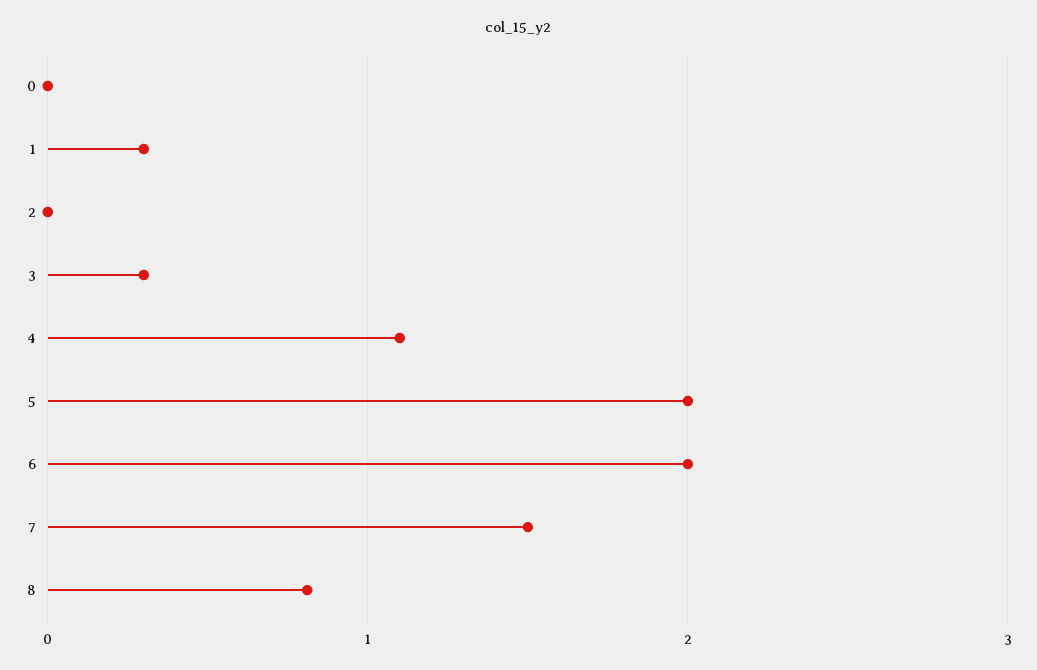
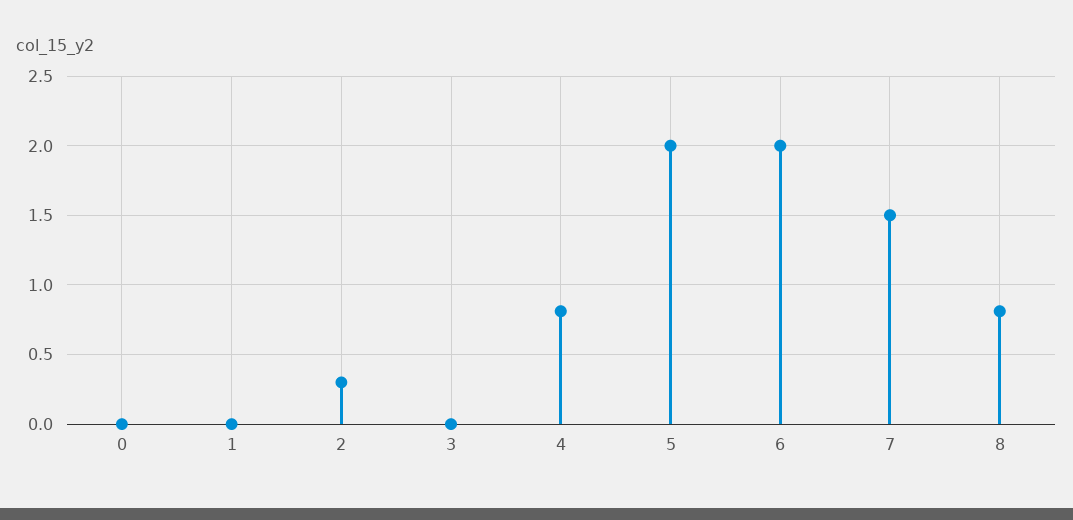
  {
    "0": 0,
-   "1": 0.3,
+   "1": 0,
-   "2": 0,
+   "2": 0.3,
-   "3": 0.3,
+   "3": 0,
-   "4": 1.1,
+   "4": 0.8,
    "5": 2,
    "6": 2,
    "7": 1.5,
    "8": 0.8
  }

